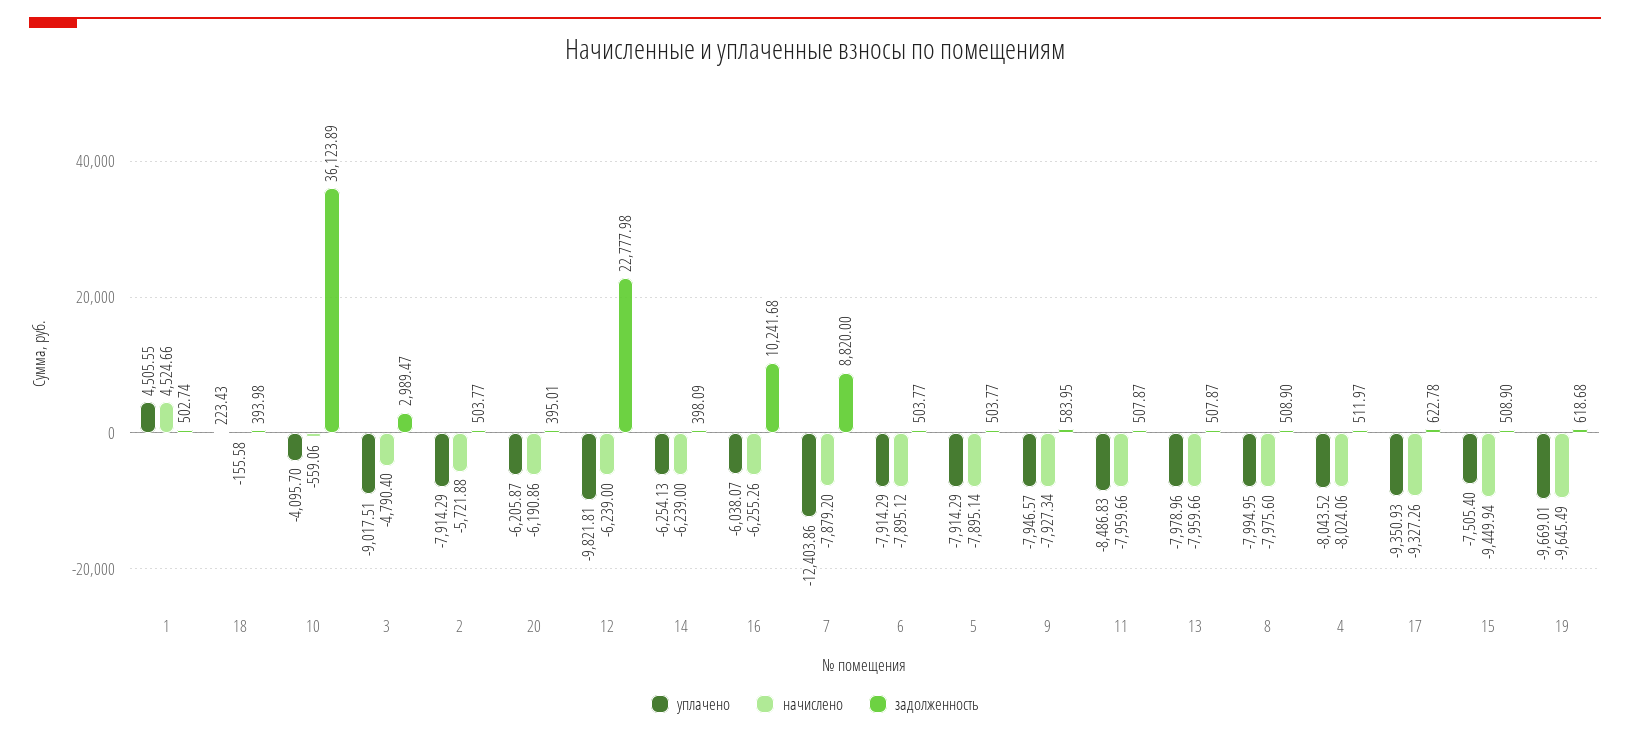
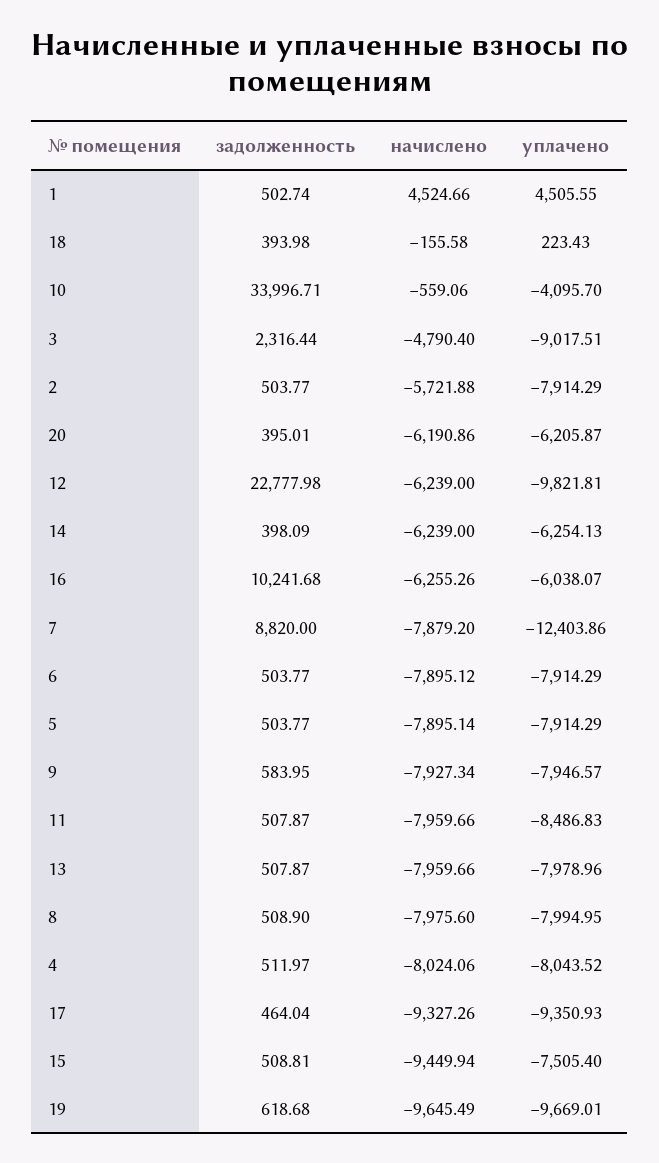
  {
    "уплачено": {
      "1": 4505.55,
      "18": 223.43,
      "10": -4095.7,
      "3": -9017.51,
      "2": -7914.29,
      "20": -6205.87,
      "12": -9821.81,
      "14": -6254.13,
      "16": -6038.07,
      "7": -12403.86,
      "6": -7914.29,
      "5": -7914.29,
      "9": -7946.57,
      "11": -8486.83,
      "13": -7978.96,
      "8": -7994.95,
      "4": -8043.52,
      "17": -9350.93,
      "15": -7505.4,
      "19": -9669.01
    },
    "начислено": {
      "1": 4524.66,
      "18": -155.58,
      "10": -559.06,
      "3": -4790.4,
      "2": -5721.88,
      "20": -6190.86,
      "12": -6239,
      "14": -6239,
      "16": -6255.26,
      "7": -7879.2,
      "6": -7895.12,
      "5": -7895.14,
      "9": -7927.34,
      "11": -7959.66,
      "13": -7959.66,
      "8": -7975.6,
      "4": -8024.06,
      "17": -9327.26,
      "15": -9449.94,
      "19": -9645.49
    },
    "задолженность": {
      "1": 502.74,
      "18": 393.98,
-     "10": 36123.89,
+     "10": 33996.71,
-     "3": 2989.47,
+     "3": 2316.44,
      "2": 503.77,
      "20": 395.01,
      "12": 22777.98,
      "14": 398.09,
      "16": 10241.68,
      "7": 8820,
      "6": 503.77,
      "5": 503.77,
      "9": 583.95,
      "11": 507.87,
      "13": 507.87,
      "8": 508.9,
      "4": 511.97,
-     "17": 622.78,
+     "17": 464.04,
-     "15": 508.9,
+     "15": 508.81,
      "19": 618.68
    }
  }

